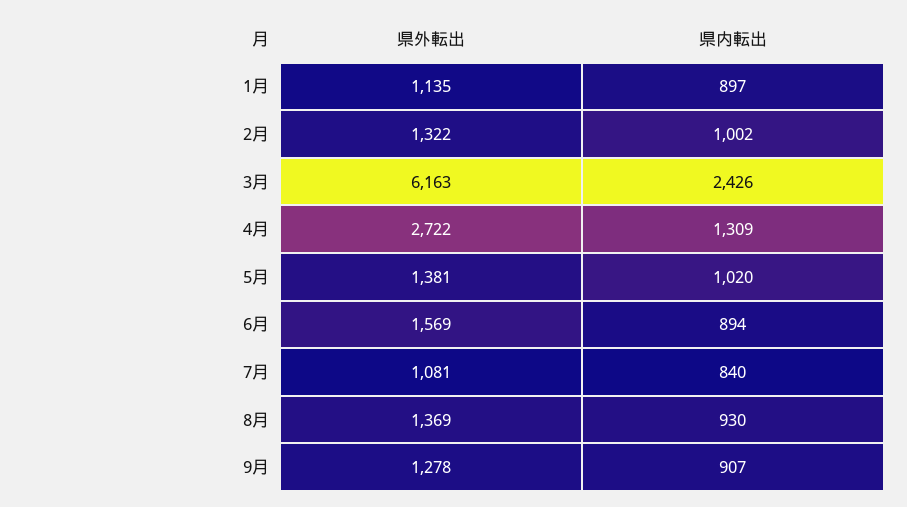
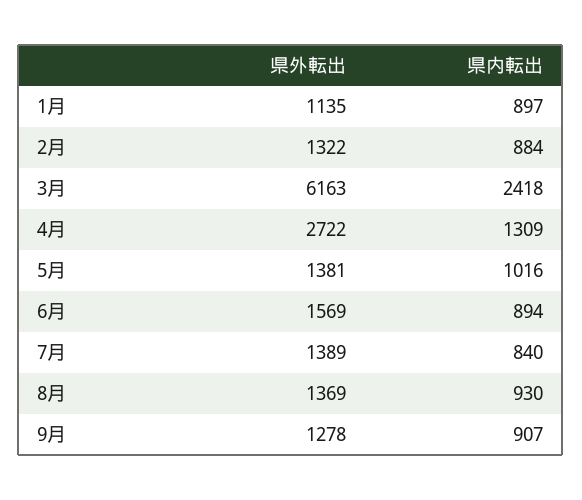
  {
    "県外転出": {
      "1月": 1135,
      "2月": 1322,
      "3月": 6163,
      "4月": 2722,
      "5月": 1381,
      "6月": 1569,
-     "7月": 1081,
+     "7月": 1389,
      "8月": 1369,
      "9月": 1278
    },
    "県内転出": {
      "1月": 897,
-     "2月": 1002,
+     "2月": 884,
-     "3月": 2426,
+     "3月": 2418,
      "4月": 1309,
-     "5月": 1020,
+     "5月": 1016,
      "6月": 894,
      "7月": 840,
      "8月": 930,
      "9月": 907
    }
  }

